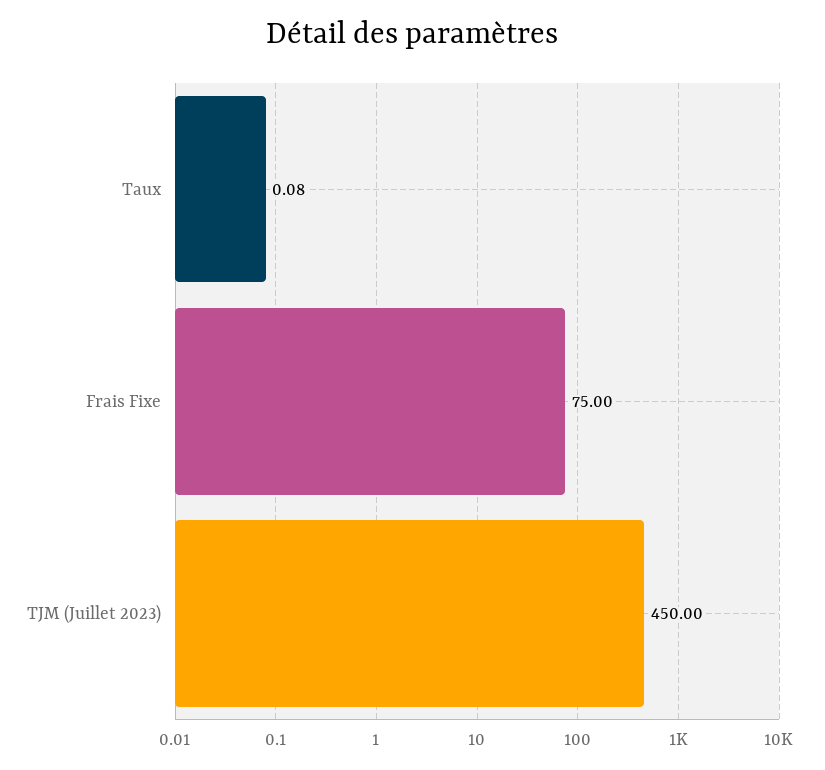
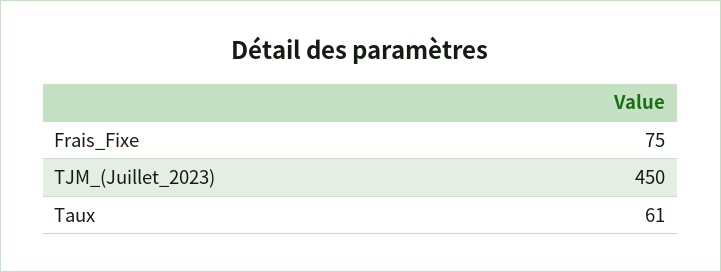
  {
-   "Taux": 0.08,
+   "Taux": 61,
    "Frais Fixe": 75,
    "TJM (Juillet 2023)": 450
  }

